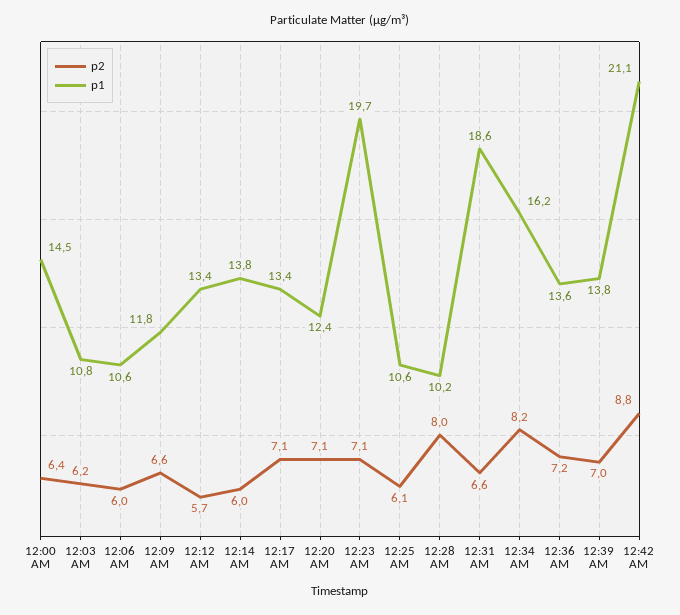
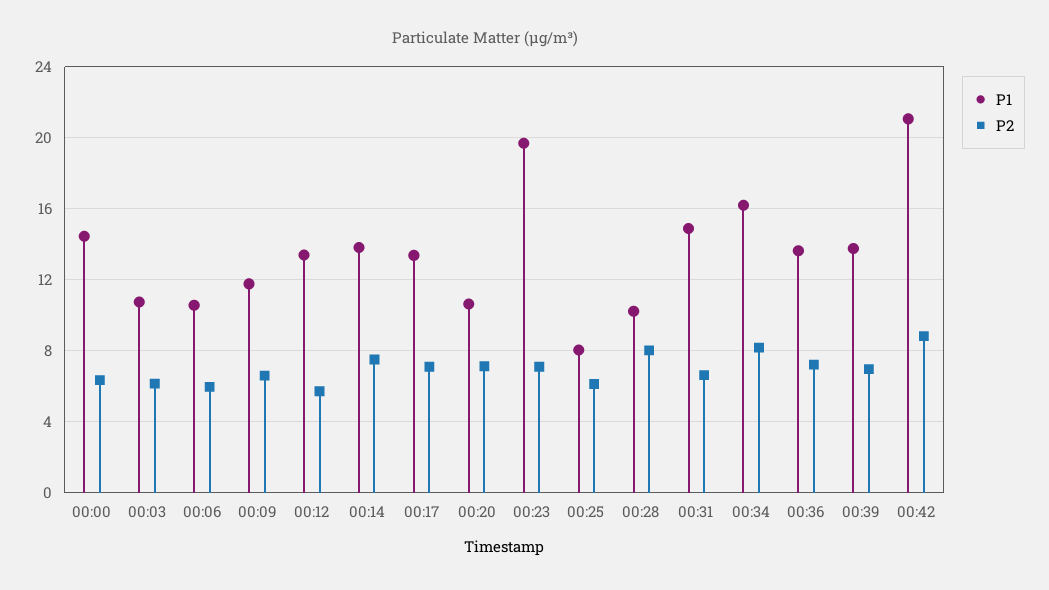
  {
    "p2": {
      "12:00 AM": 6.4,
      "12:03 AM": 6.2,
      "12:06 AM": 6,
      "12:09 AM": 6.6,
      "12:12 AM": 5.7,
-     "12:14 AM": 6,
+     "12:14 AM": 7.5,
      "12:17 AM": 7.1,
      "12:20 AM": 7.1,
      "12:23 AM": 7.1,
      "12:25 AM": 6.1,
      "12:28 AM": 8,
      "12:31 AM": 6.6,
      "12:34 AM": 8.2,
      "12:36 AM": 7.2,
      "12:39 AM": 7,
      "12:42 AM": 8.8
    },
    "p1": {
      "12:00 AM": 14.5,
      "12:03 AM": 10.8,
      "12:06 AM": 10.6,
      "12:09 AM": 11.8,
      "12:12 AM": 13.4,
      "12:14 AM": 13.8,
      "12:17 AM": 13.4,
-     "12:20 AM": 12.4,
+     "12:20 AM": 10.5,
      "12:23 AM": 19.7,
-     "12:25 AM": 10.6,
+     "12:25 AM": 8,
      "12:28 AM": 10.2,
-     "12:31 AM": 18.6,
+     "12:31 AM": 15,
      "12:34 AM": 16.2,
      "12:36 AM": 13.6,
      "12:39 AM": 13.8,
      "12:42 AM": 21.1
    }
  }

